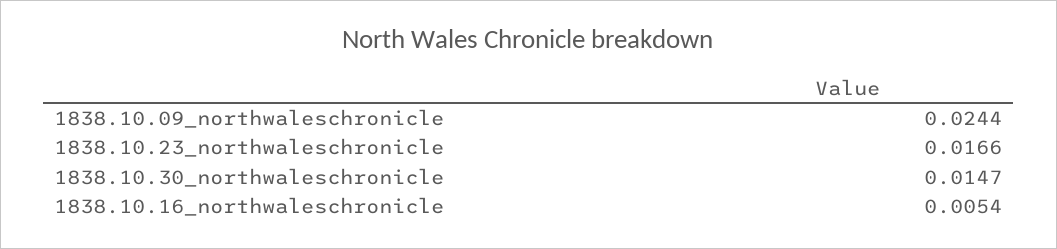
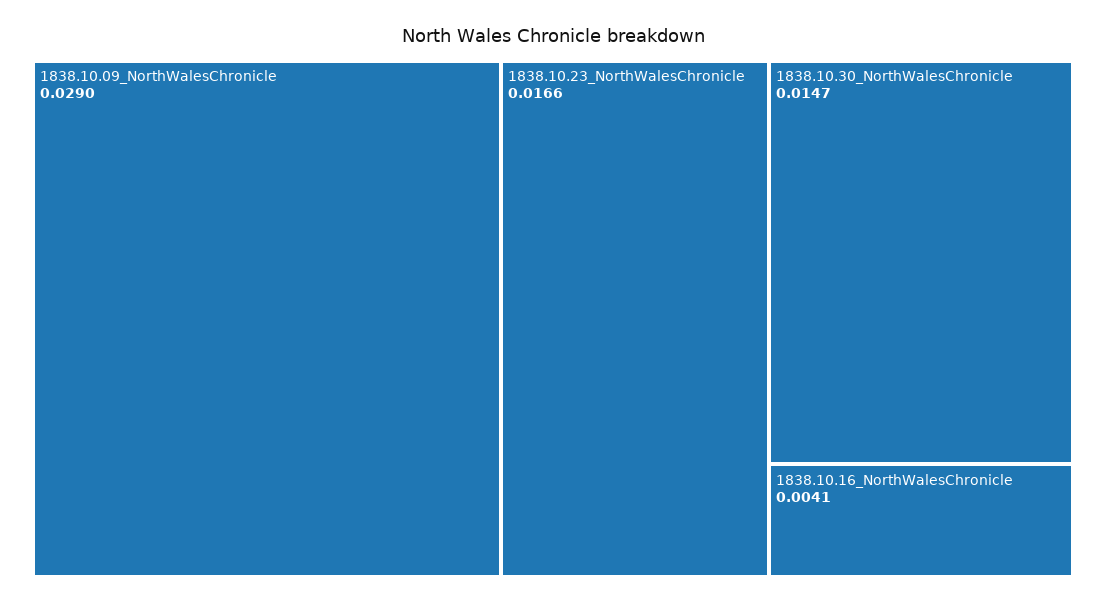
  {
-   "1838.10.09_northwaleschronicle": 0.0244,
+   "1838.10.09_northwaleschronicle": 0.029,
    "1838.10.23_northwaleschronicle": 0.0166,
    "1838.10.30_northwaleschronicle": 0.0147,
-   "1838.10.16_northwaleschronicle": 0.0054
+   "1838.10.16_northwaleschronicle": 0.0041
  }

